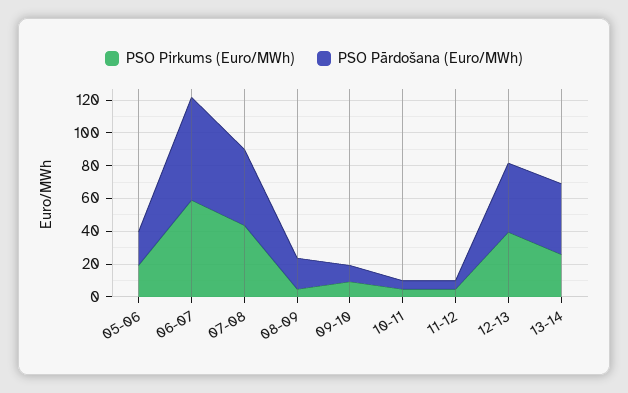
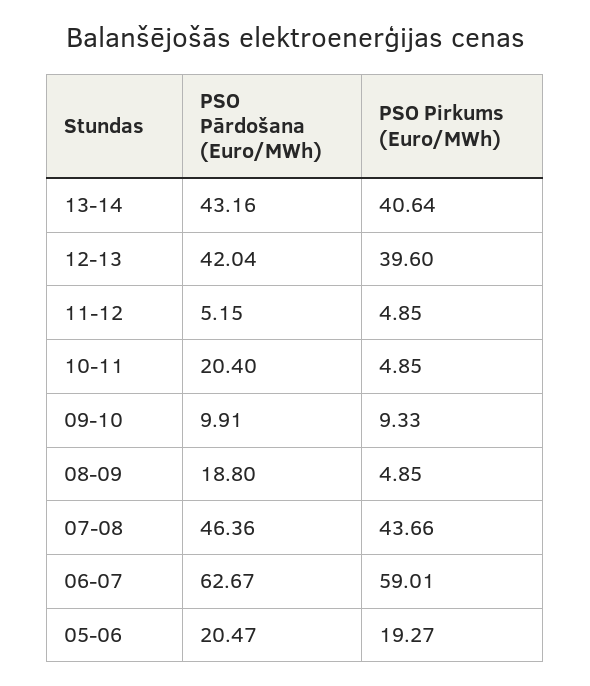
  {
    "PSO Pirkums (Euro/MWh)": {
      "05-06": 19.27,
      "06-07": 59.01,
      "07-08": 43.66,
      "08-09": 4.85,
      "09-10": 9.33,
      "10-11": 4.85,
      "11-12": 4.85,
      "12-13": 39.6,
-     "13-14": 25
+     "13-14": 40.64
    },
    "PSO Pārdošana (Euro/MWh)": {
      "05-06": 20.47,
      "06-07": 62.67,
      "07-08": 46.36,
      "08-09": 18.8,
      "09-10": 9.91,
-     "10-11": 5,
+     "10-11": 20.4,
      "11-12": 5.15,
      "12-13": 42.04,
      "13-14": 43.16
    }
  }

